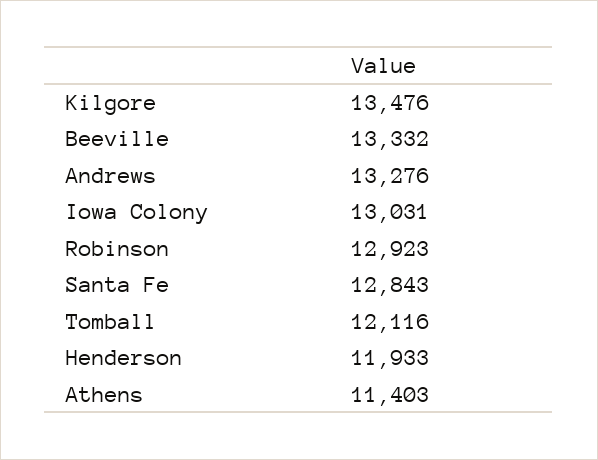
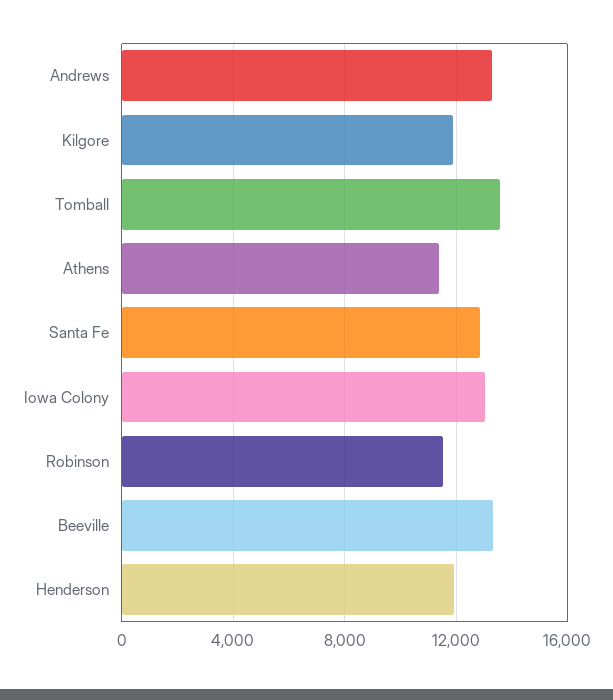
  {
-   "Kilgore": 13476,
+   "Kilgore": 12000,
    "Beeville": 13332,
    "Andrews": 13276,
    "Iowa Colony": 13031,
-   "Robinson": 12923,
+   "Robinson": 11500,
    "Santa Fe": 12843,
-   "Tomball": 12116,
+   "Tomball": 13500,
    "Henderson": 11933,
    "Athens": 11403
  }

